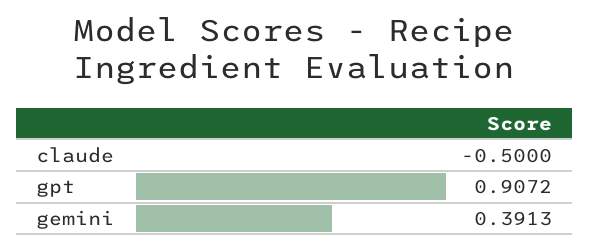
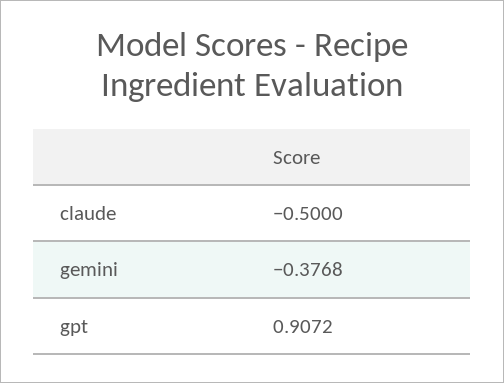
  {
    "claude": -0.5,
    "gpt": 0.9072,
-   "gemini": 0.3913
+   "gemini": -0.3768
  }

